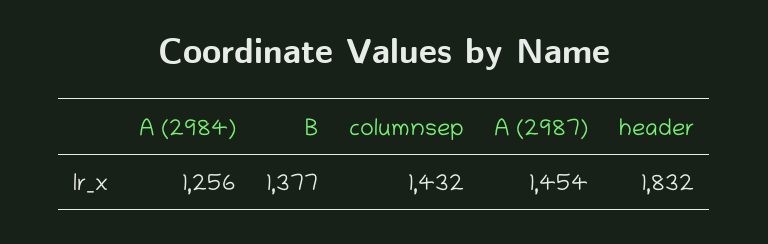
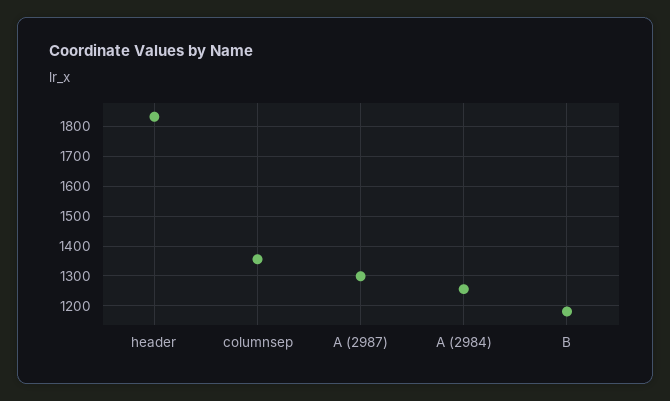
  {
    "A (2984)": 1256,
-   "B": 1377,
+   "B": 1175,
-   "columnsep": 1432,
+   "columnsep": 1350,
-   "A (2987)": 1454,
+   "A (2987)": 1300,
    "header": 1832
  }

